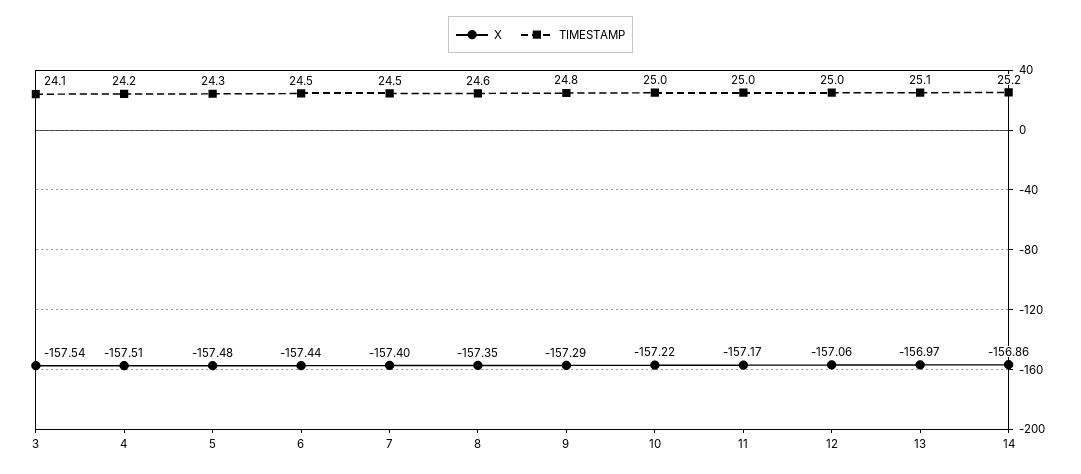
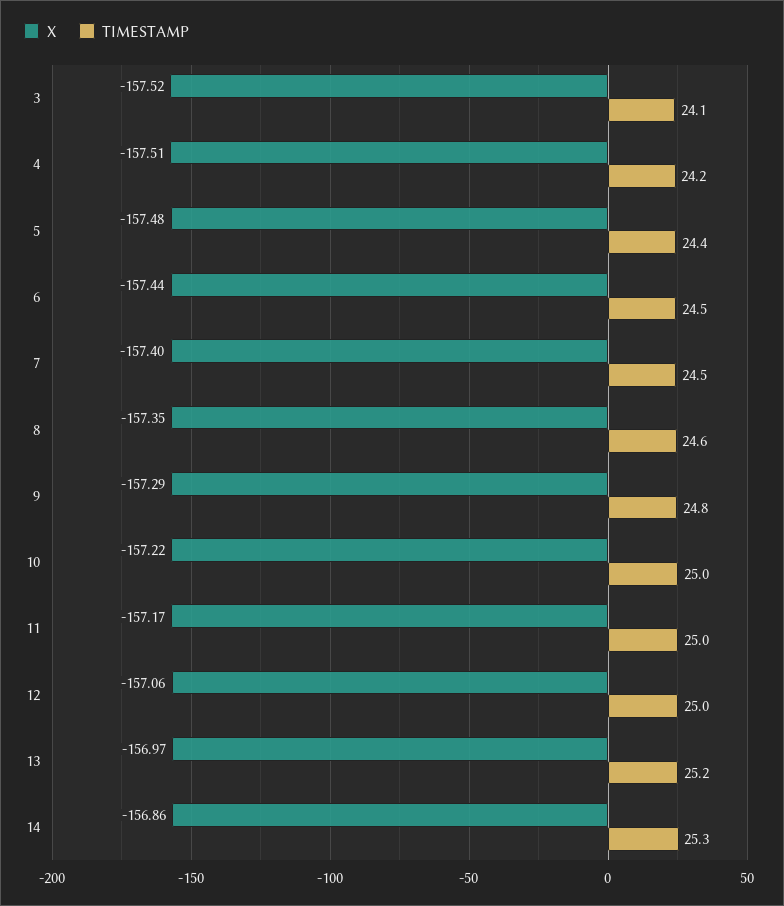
  {
    "X": {
-     "3": -157.54,
+     "3": -157.52,
      "4": -157.51,
      "5": -157.48,
      "6": -157.44,
      "7": -157.4,
      "8": -157.35,
      "9": -157.29,
      "10": -157.22,
      "11": -157.17,
      "12": -157.06,
      "13": -156.97,
      "14": -156.86
    },
    "TIMESTAMP": {
      "3": 24.1,
      "4": 24.2,
-     "5": 24.3,
+     "5": 24.4,
      "6": 24.5,
      "7": 24.5,
      "8": 24.6,
      "9": 24.8,
      "10": 25,
      "11": 25,
      "12": 25,
-     "13": 25.1,
+     "13": 25.2,
-     "14": 25.2
+     "14": 25.3
    }
  }

